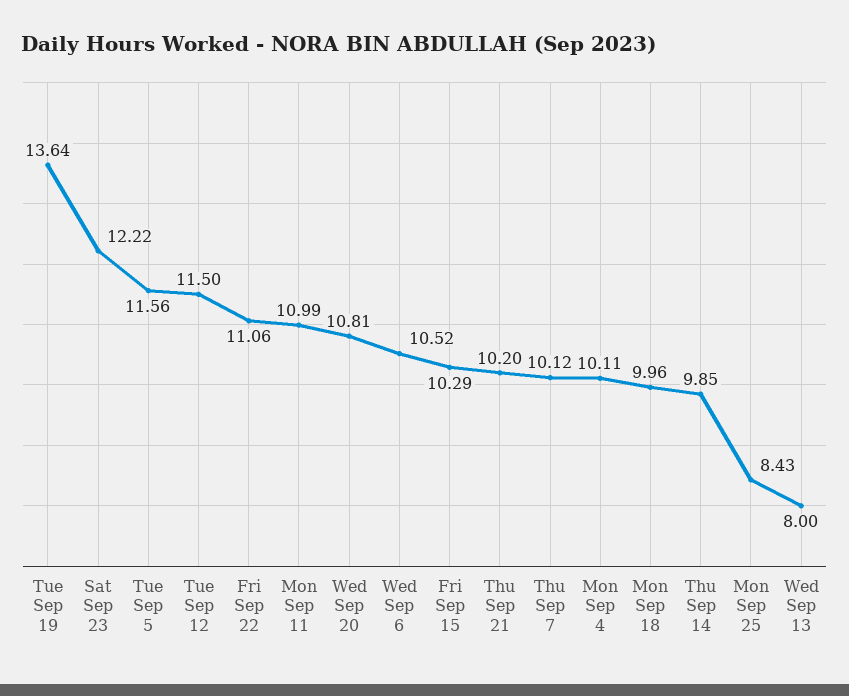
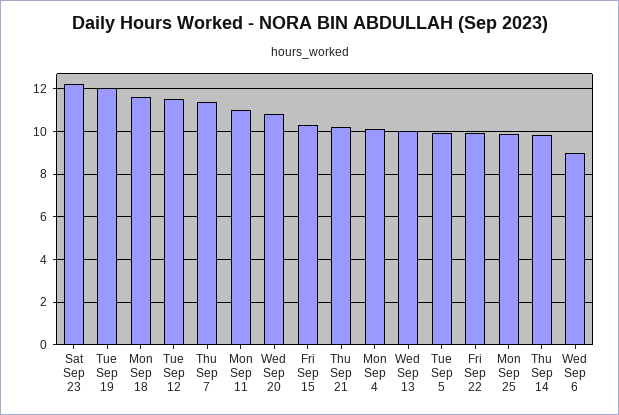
  {
-   "Tue Sep 19": 13.64,
+   "Tue Sep 19": 12,
    "Sat Sep 23": 12.22,
-   "Tue Sep 5": 11.56,
+   "Tue Sep 5": 10,
    "Tue Sep 12": 11.5,
-   "Fri Sep 22": 11.06,
+   "Fri Sep 22": 10,
    "Mon Sep 11": 10.99,
    "Wed Sep 20": 10.81,
-   "Wed Sep 6": 10.52,
+   "Wed Sep 6": 9,
    "Fri Sep 15": 10.29,
    "Thu Sep 21": 10.2,
-   "Thu Sep 7": 10.12,
+   "Thu Sep 7": 11.5,
    "Mon Sep 4": 10.11,
-   "Mon Sep 18": 9.96,
+   "Mon Sep 18": 11.5,
    "Thu Sep 14": 9.85,
-   "Mon Sep 25": 8.43,
+   "Mon Sep 25": 10,
-   "Wed Sep 13": 8
+   "Wed Sep 13": 10
  }

